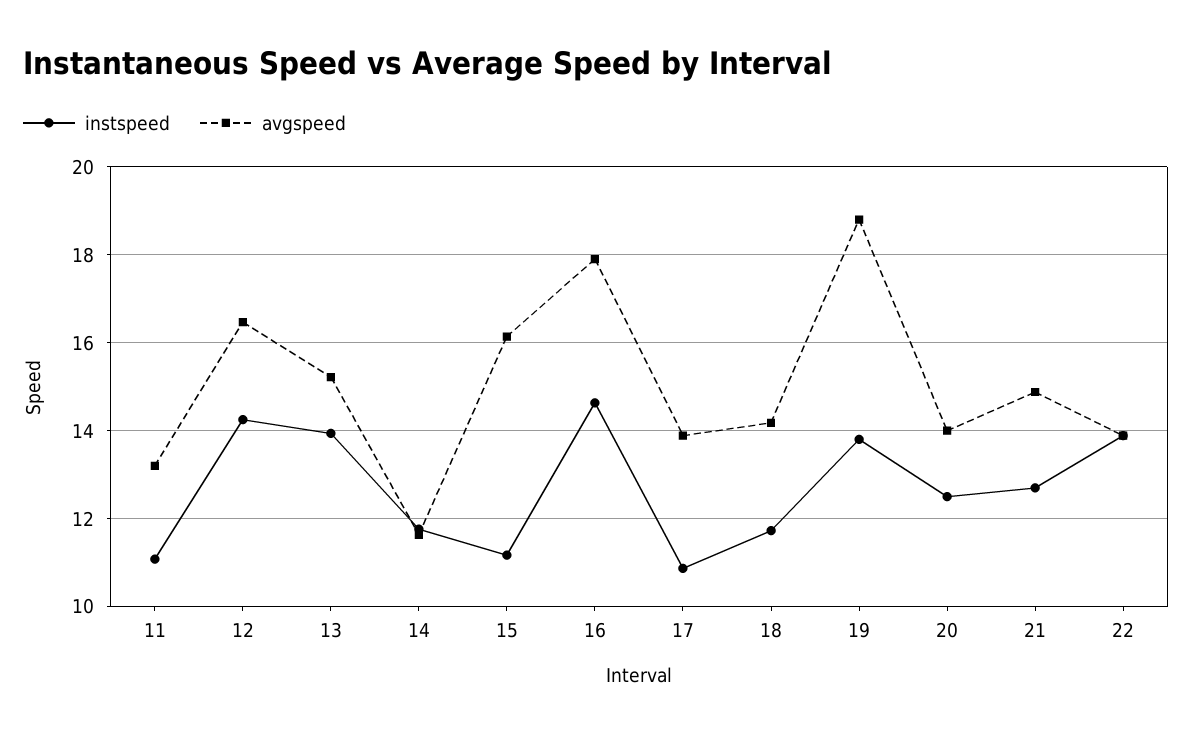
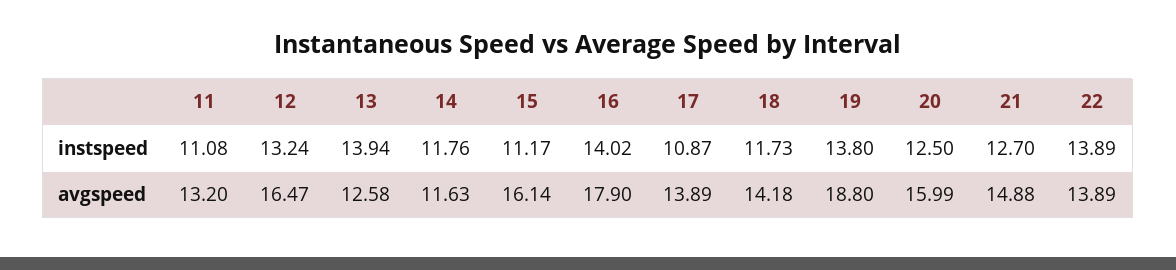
  {
    "instspeed": {
      "11": 11.08,
-     "12": 14.2,
+     "12": 13.24,
      "13": 13.94,
      "14": 11.76,
      "15": 11.17,
-     "16": 14.6,
+     "16": 14.02,
      "17": 10.87,
      "18": 11.73,
      "19": 13.8,
      "20": 12.5,
      "21": 12.7,
      "22": 13.89
    },
    "avgspeed": {
      "11": 13.2,
      "12": 16.47,
-     "13": 15.2,
+     "13": 12.58,
      "14": 11.63,
      "15": 16.14,
      "16": 17.9,
      "17": 13.89,
      "18": 14.18,
      "19": 18.8,
-     "20": 14,
+     "20": 15.99,
      "21": 14.88,
      "22": 13.89
    }
  }

